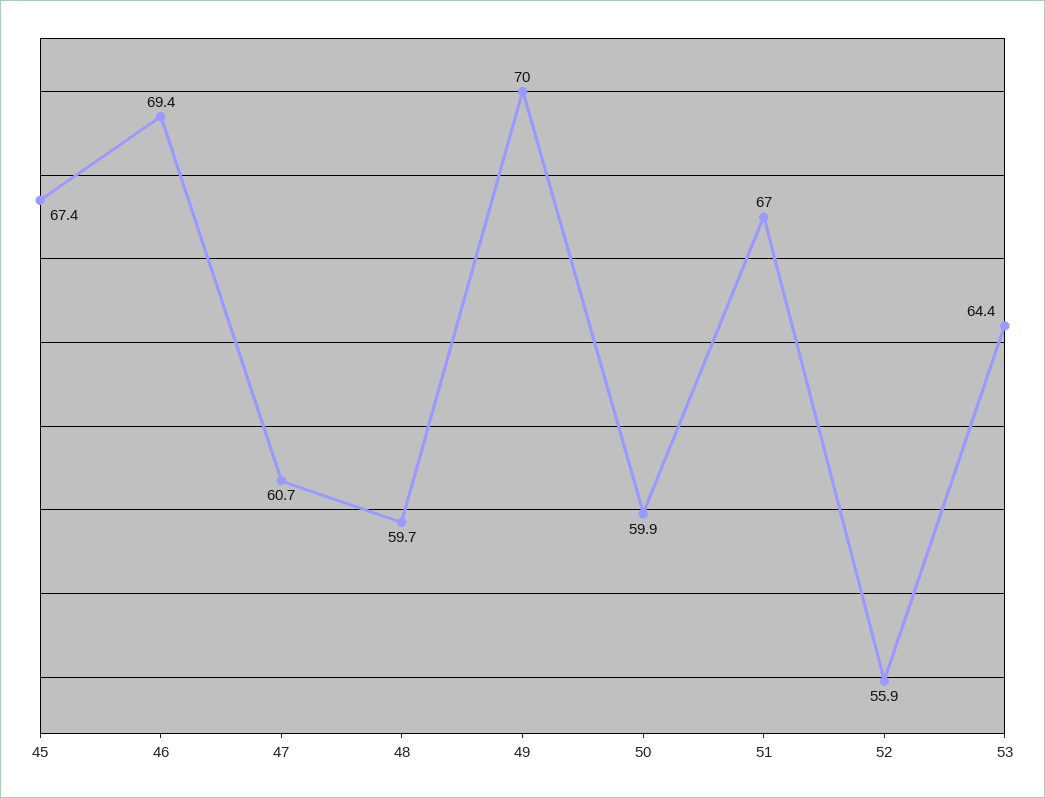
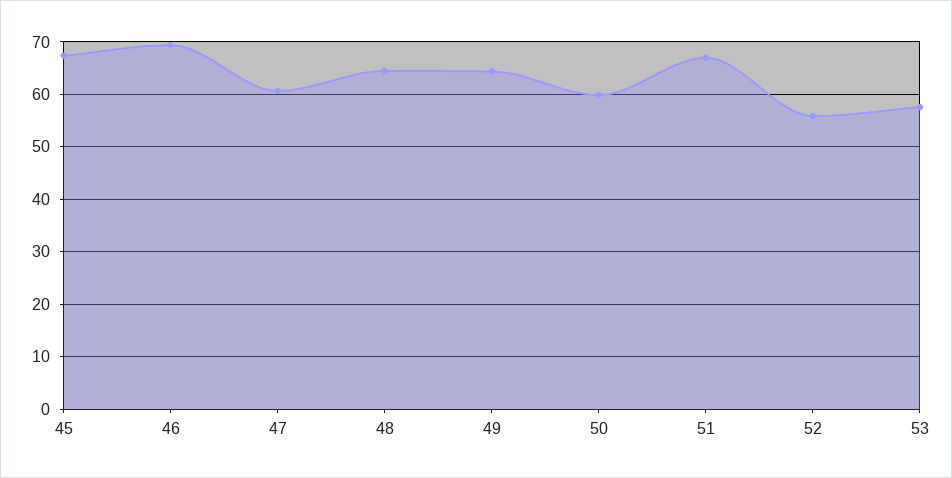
  {
    "45": 67.4,
    "46": 69.4,
    "47": 60.7,
-   "48": 59.7,
+   "48": 64,
-   "49": 70,
+   "49": 64,
    "50": 59.9,
    "51": 67,
    "52": 55.9,
-   "53": 64.4
+   "53": 58
  }

